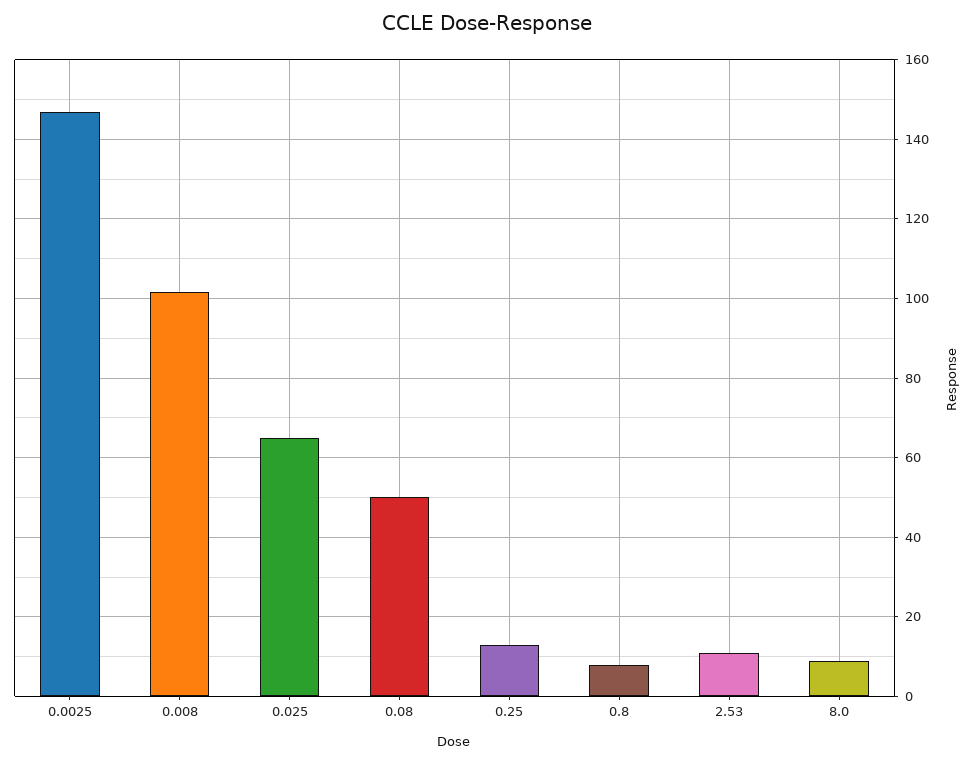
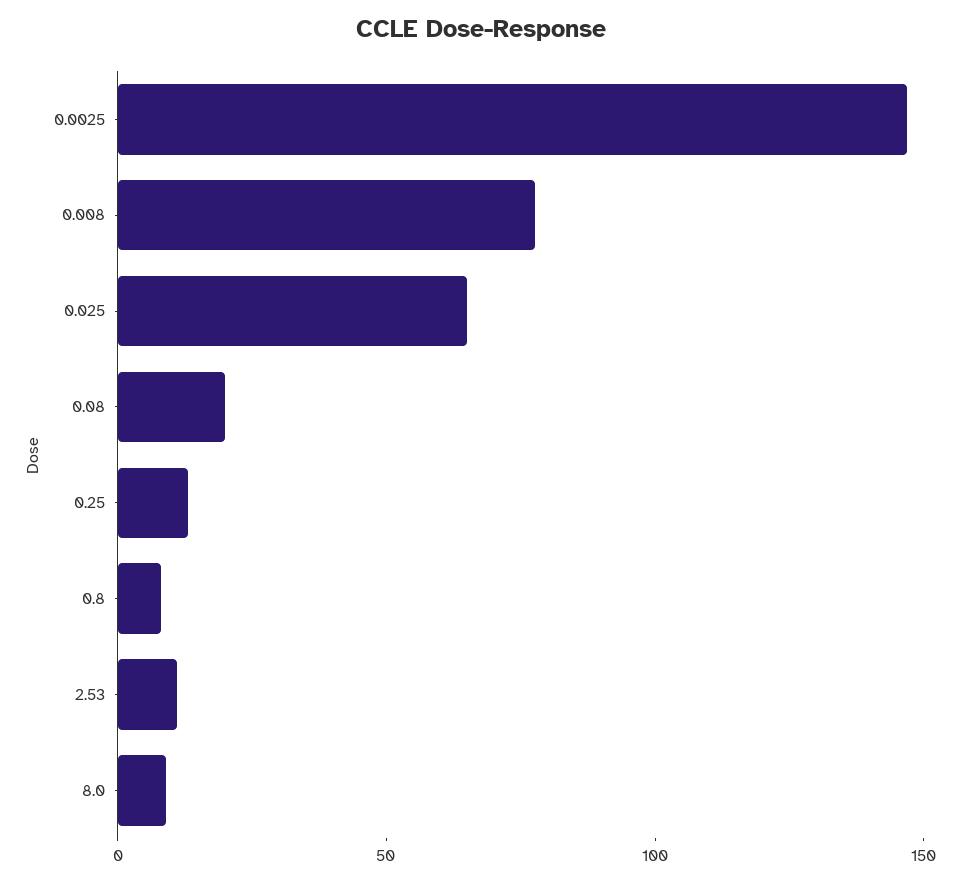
  {
    "0.0025": 146,
-   "0.008": 102,
+   "0.008": 80,
    "0.025": 66,
-   "0.08": 50,
+   "0.08": 20,
    "0.25": 14,
    "0.8": 8,
    "2.53": 12,
    "8.0": 10
  }

